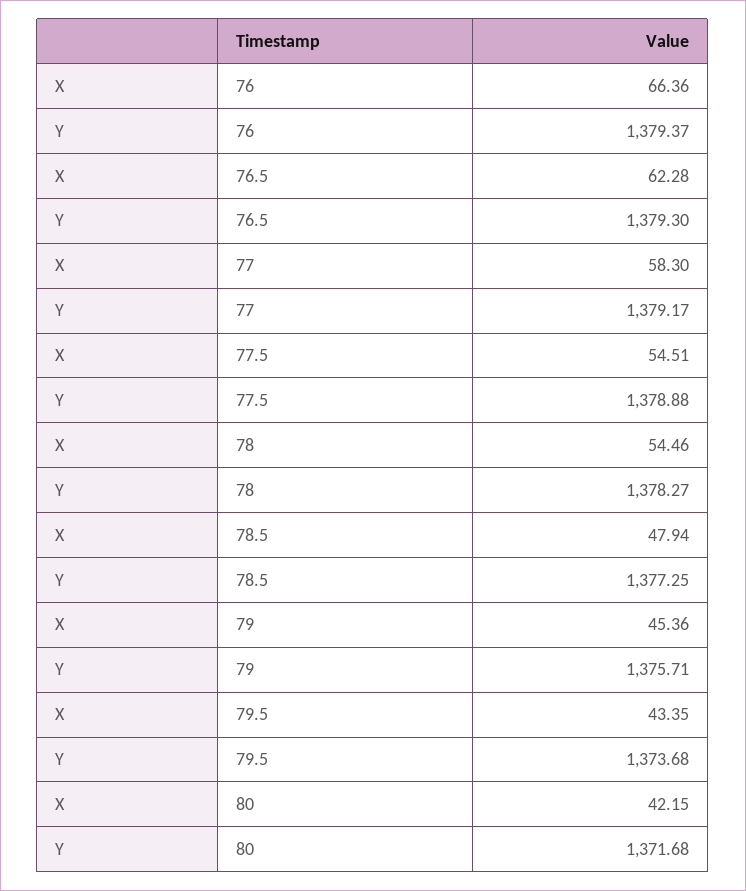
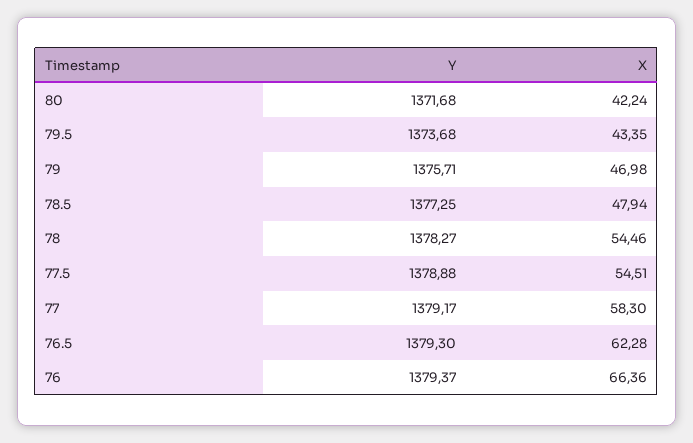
  {
    "X": {
      "76": 66.36,
      "76.5": 62.28,
      "77": 58.3,
      "77.5": 54.51,
      "78": 54.46,
      "78.5": 47.94,
-     "79": 45.36,
+     "79": 46.98,
      "79.5": 43.35,
-     "80": 42.15
+     "80": 42.24
    },
    "Y": {
      "76": 1379.37,
      "76.5": 1379.3,
      "77": 1379.17,
      "77.5": 1378.88,
      "78": 1378.27,
      "78.5": 1377.25,
      "79": 1375.71,
      "79.5": 1373.68,
      "80": 1371.68
    }
  }

